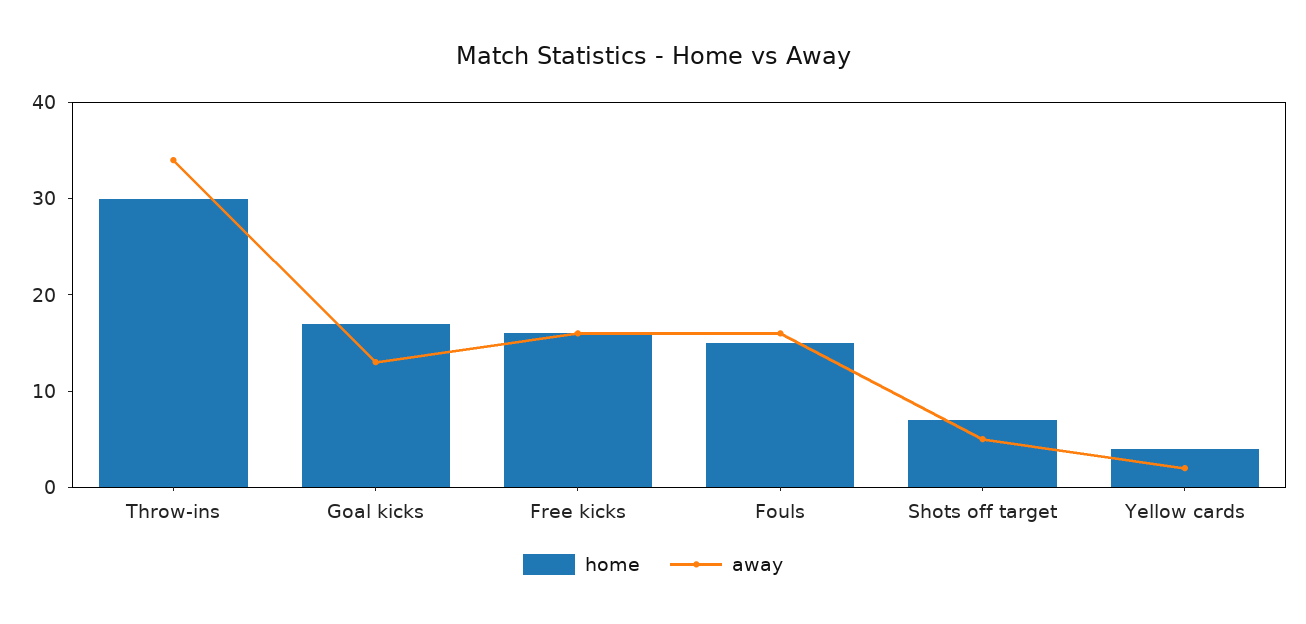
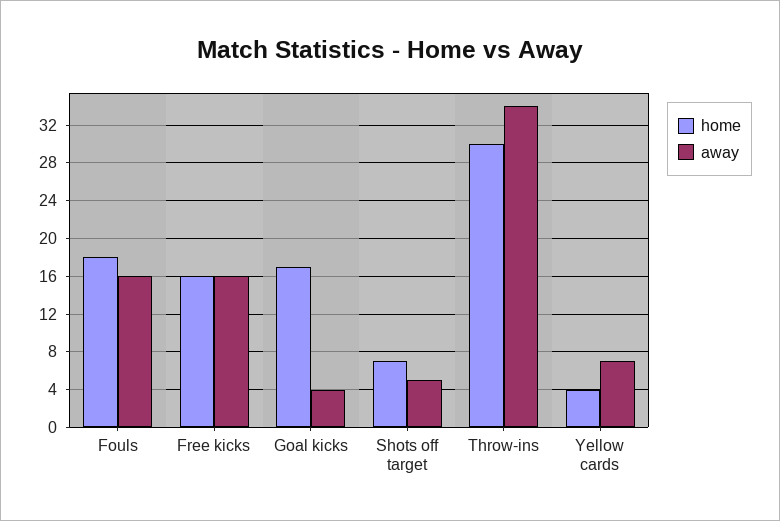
  {
    "home": {
      "Throw-ins": 30,
      "Goal kicks": 17,
      "Free kicks": 16,
-     "Fouls": 15,
+     "Fouls": 18,
      "Shots off target": 7,
      "Yellow cards": 4
    },
    "away": {
      "Throw-ins": 34,
-     "Goal kicks": 13,
+     "Goal kicks": 4,
      "Free kicks": 16,
      "Fouls": 16,
      "Shots off target": 5,
-     "Yellow cards": 2
+     "Yellow cards": 7
    }
  }

